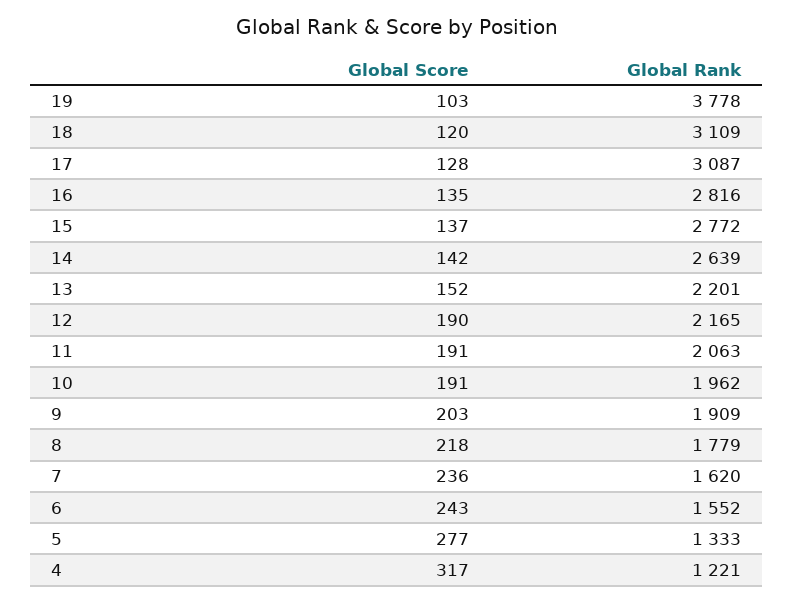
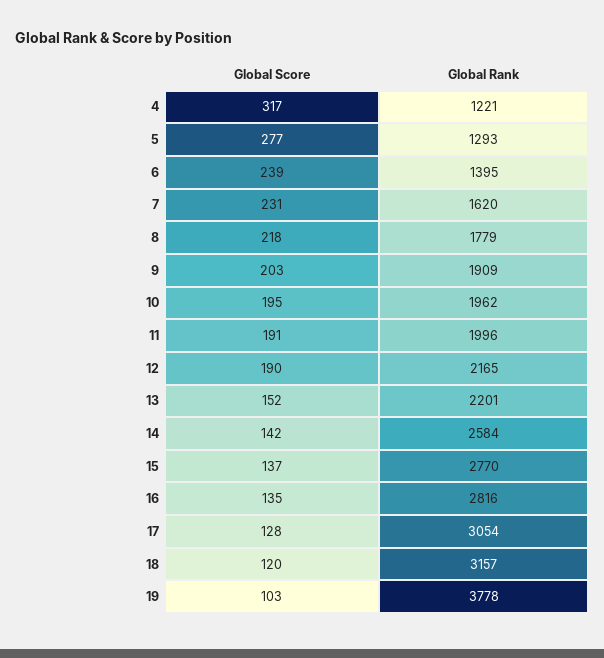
  {
    "Global Score": {
      "19": 103,
      "18": 120,
      "17": 128,
      "16": 135,
      "15": 137,
      "14": 142,
      "13": 152,
      "12": 190,
      "11": 191,
-     "10": 191,
+     "10": 195,
      "9": 203,
      "8": 218,
-     "7": 236,
+     "7": 231,
-     "6": 243,
+     "6": 239,
      "5": 277,
      "4": 317
    },
    "Global Rank": {
      "19": 3778,
-     "18": 3109,
+     "18": 3157,
-     "17": 3087,
+     "17": 3054,
      "16": 2816,
-     "15": 2772,
+     "15": 2770,
-     "14": 2639,
+     "14": 2584,
      "13": 2201,
      "12": 2165,
-     "11": 2063,
+     "11": 1996,
      "10": 1962,
      "9": 1909,
      "8": 1779,
      "7": 1620,
-     "6": 1552,
+     "6": 1395,
-     "5": 1333,
+     "5": 1293,
      "4": 1221
    }
  }

